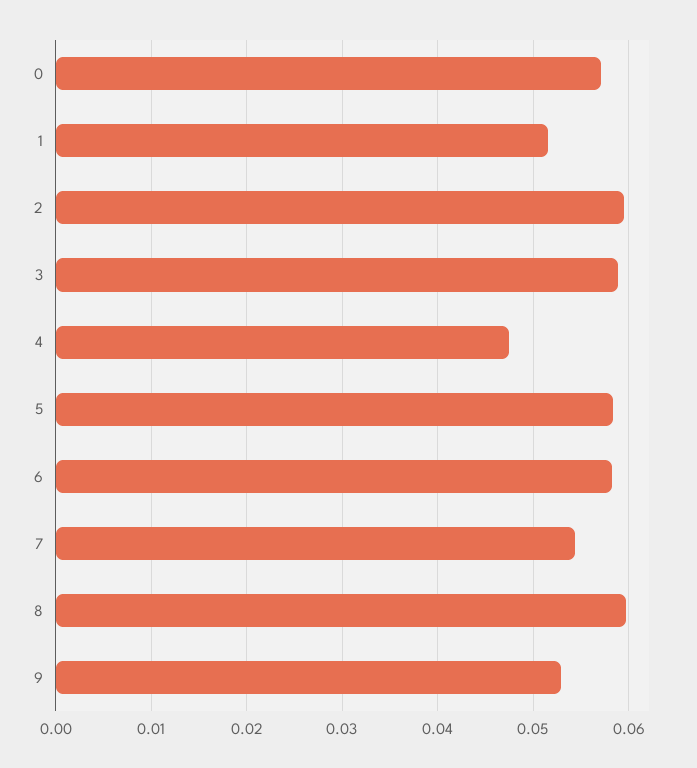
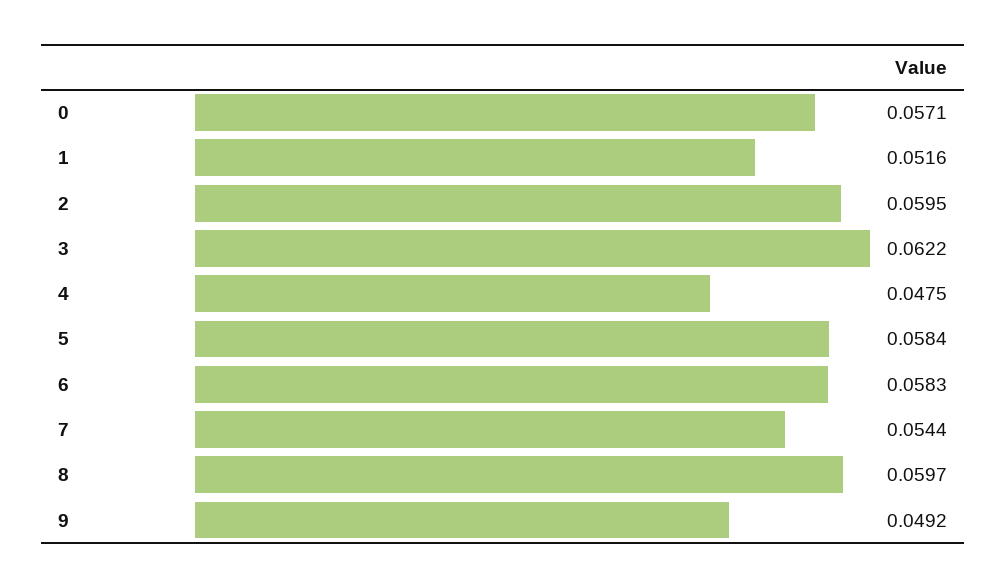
  {
    "0": 0.0571,
    "1": 0.0516,
    "2": 0.0595,
-   "3": 0.059,
+   "3": 0.0622,
    "4": 0.0475,
    "5": 0.0584,
    "6": 0.0583,
    "7": 0.0544,
    "8": 0.0597,
-   "9": 0.053
+   "9": 0.0492
  }

